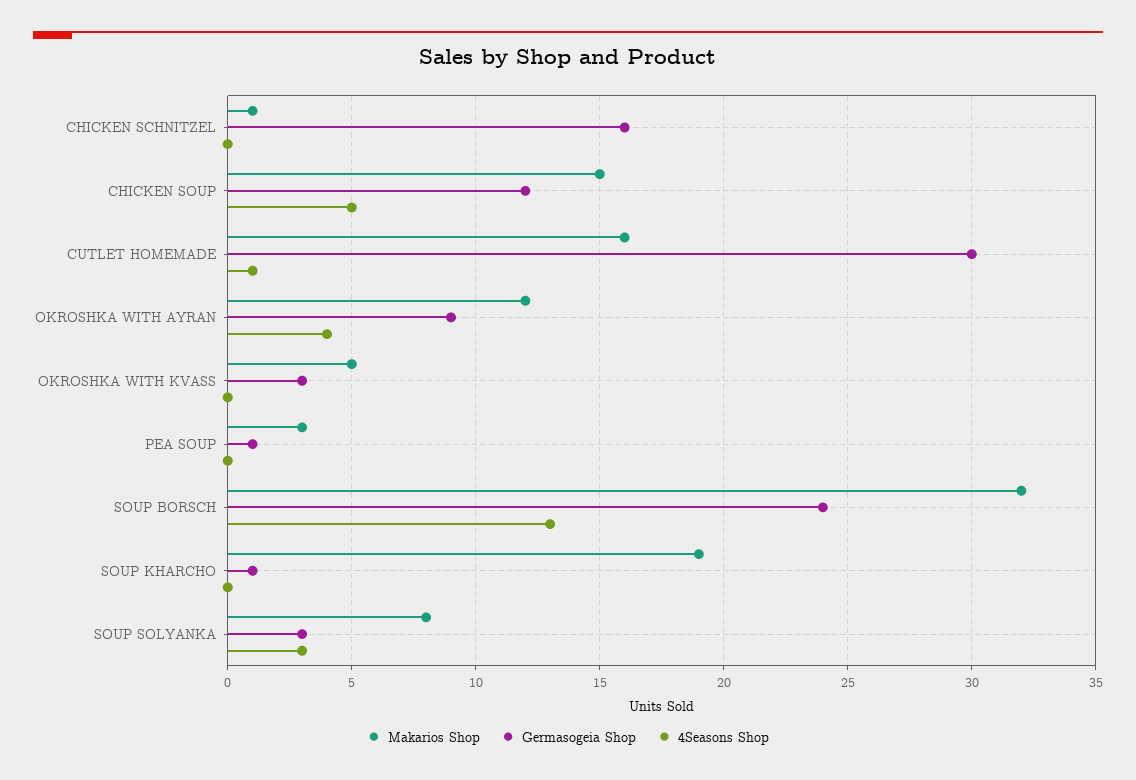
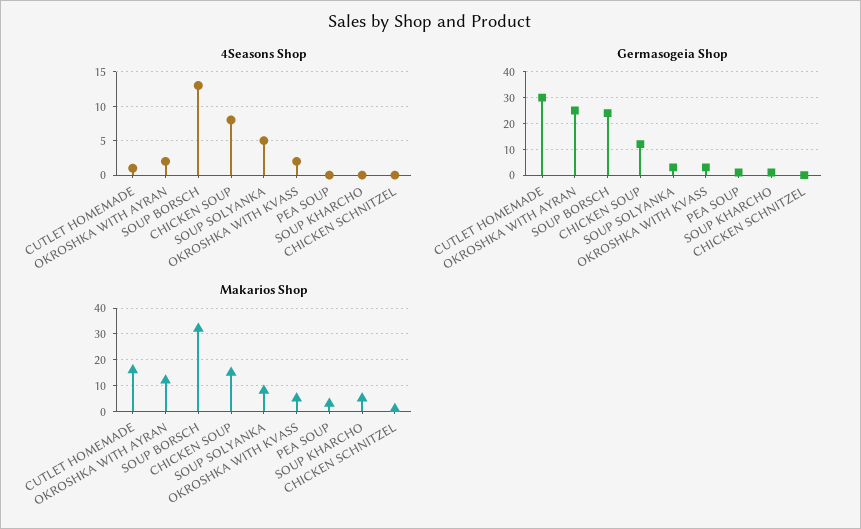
  {
    "Makarios Shop": {
      "CHICKEN SCHNITZEL": 1,
      "CHICKEN SOUP": 15,
      "CUTLET HOMEMADE": 16,
      "OKROSHKA WITH AYRAN": 12,
      "OKROSHKA WITH KVASS": 5,
      "PEA SOUP": 3,
      "SOUP BORSCH": 32,
-     "SOUP KHARCHO": 19,
+     "SOUP KHARCHO": 5,
      "SOUP SOLYANKA": 8
    },
    "Germasogeia Shop": {
-     "CHICKEN SCHNITZEL": 16,
+     "CHICKEN SCHNITZEL": 0,
      "CHICKEN SOUP": 12,
      "CUTLET HOMEMADE": 30,
-     "OKROSHKA WITH AYRAN": 9,
+     "OKROSHKA WITH AYRAN": 25,
      "OKROSHKA WITH KVASS": 3,
      "PEA SOUP": 1,
      "SOUP BORSCH": 24,
      "SOUP KHARCHO": 1,
      "SOUP SOLYANKA": 3
    },
    "4Seasons Shop": {
      "CHICKEN SCHNITZEL": 0,
-     "CHICKEN SOUP": 5,
+     "CHICKEN SOUP": 8,
      "CUTLET HOMEMADE": 1,
-     "OKROSHKA WITH AYRAN": 4,
+     "OKROSHKA WITH AYRAN": 2,
-     "OKROSHKA WITH KVASS": 0,
+     "OKROSHKA WITH KVASS": 2,
      "PEA SOUP": 0,
      "SOUP BORSCH": 13,
      "SOUP KHARCHO": 0,
-     "SOUP SOLYANKA": 3
+     "SOUP SOLYANKA": 5
    }
  }

